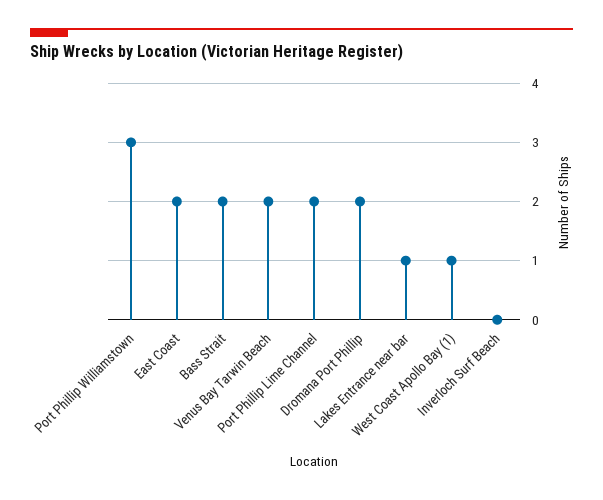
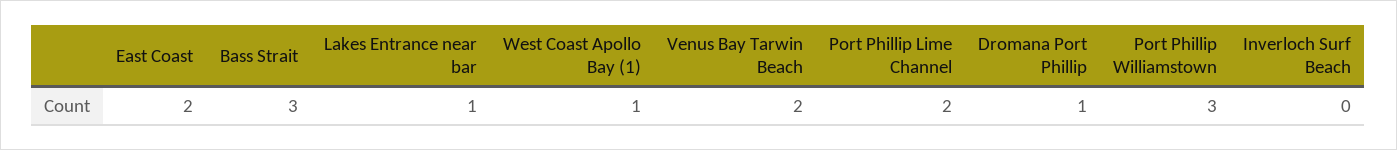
  {
    "Port Phillip Williamstown": 3,
    "East Coast": 2,
-   "Bass Strait": 2,
+   "Bass Strait": 3,
    "Venus Bay Tarwin Beach": 2,
    "Port Phillip Lime Channel": 2,
-   "Dromana Port Phillip": 2,
+   "Dromana Port Phillip": 1,
    "Lakes Entrance near bar": 1,
    "West Coast Apollo Bay (1)": 1,
    "Inverloch Surf Beach": 0
  }

